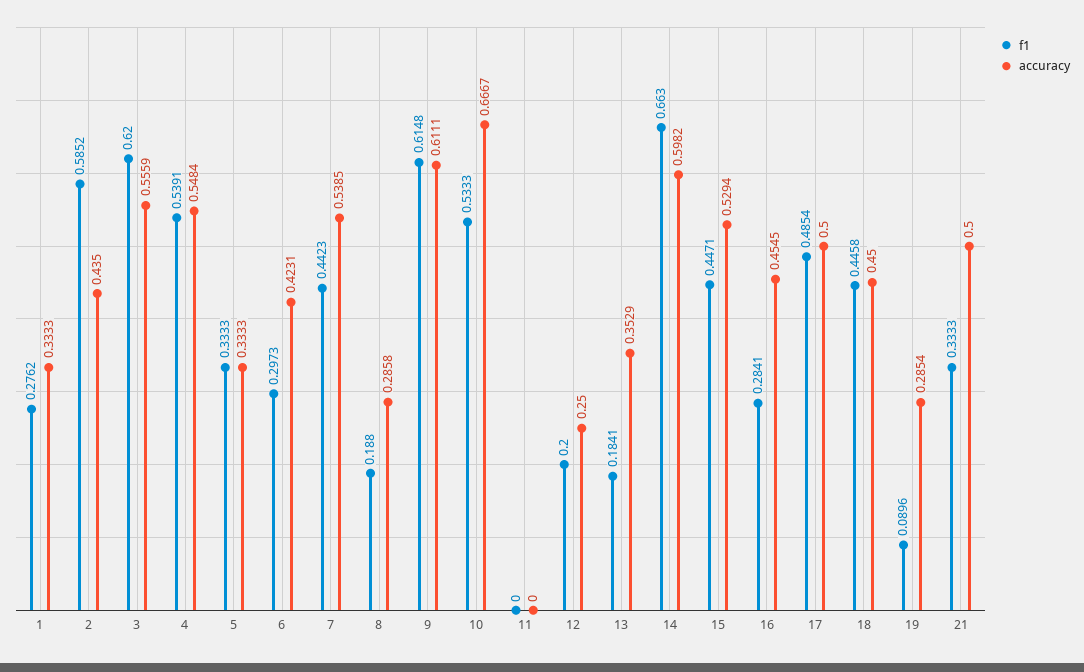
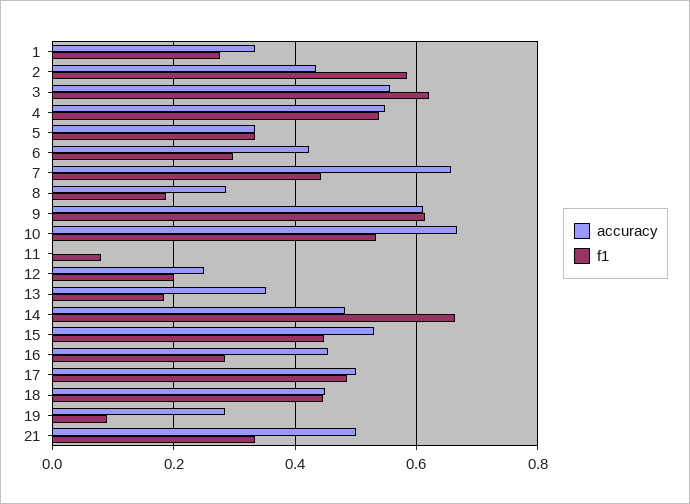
  {
    "f1": {
      "1": 0.2762,
      "2": 0.5852,
      "3": 0.62,
      "4": 0.5391,
      "5": 0.3333,
      "6": 0.2973,
      "7": 0.4423,
      "8": 0.188,
      "9": 0.6148,
      "10": 0.5333,
-     "11": 0,
+     "11": 0.08,
      "12": 0.2,
      "13": 0.1841,
      "14": 0.663,
      "15": 0.4471,
      "16": 0.2841,
      "17": 0.4854,
      "18": 0.4458,
      "19": 0.0896,
      "21": 0.3333
    },
    "accuracy": {
      "1": 0.3333,
      "2": 0.435,
      "3": 0.5559,
      "4": 0.5484,
      "5": 0.3333,
      "6": 0.4231,
-     "7": 0.5385,
+     "7": 0.66,
      "8": 0.2858,
      "9": 0.6111,
      "10": 0.6667,
      "11": 0,
      "12": 0.25,
      "13": 0.3529,
-     "14": 0.5982,
+     "14": 0.48,
      "15": 0.5294,
      "16": 0.4545,
      "17": 0.5,
      "18": 0.45,
      "19": 0.2854,
      "21": 0.5
    }
  }

